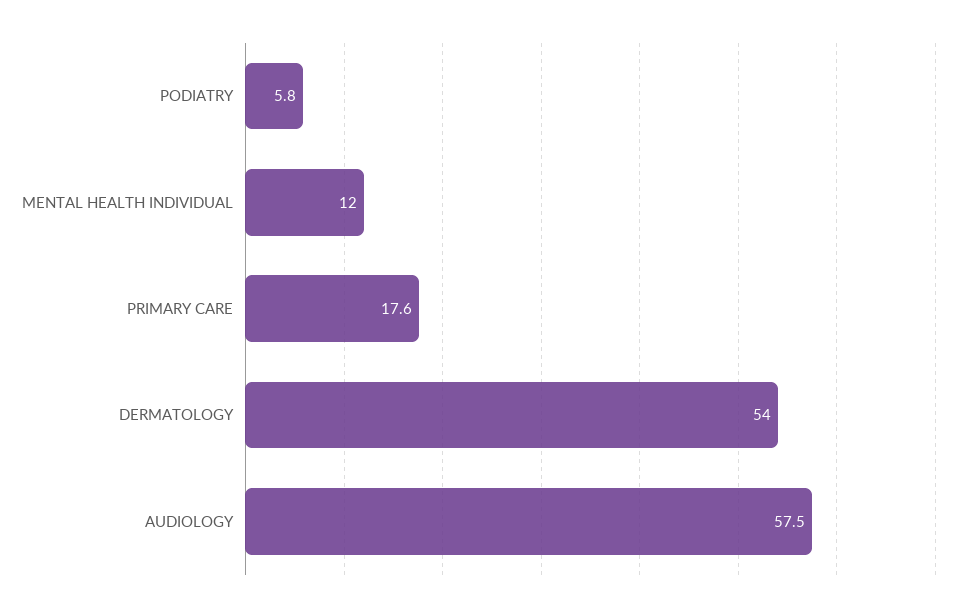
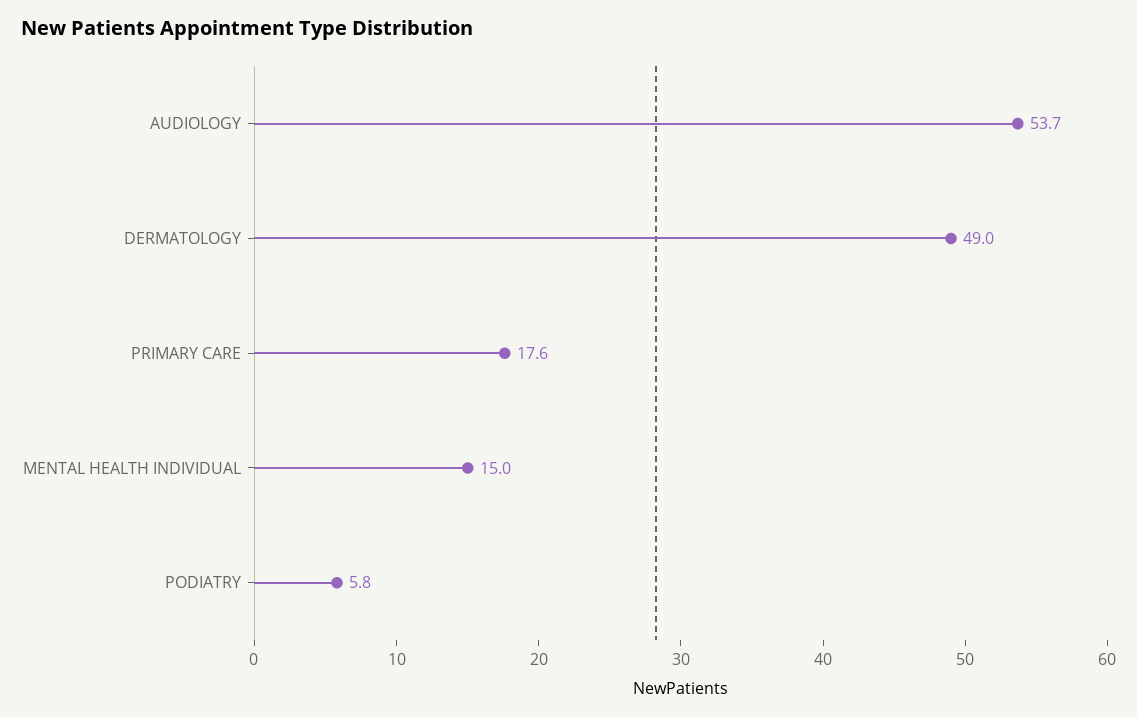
  {
    "PODIATRY": 5.8,
-   "MENTAL HEALTH INDIVIDUAL": 12,
+   "MENTAL HEALTH INDIVIDUAL": 15,
    "PRIMARY CARE": 17.6,
-   "DERMATOLOGY": 54,
+   "DERMATOLOGY": 49,
-   "AUDIOLOGY": 57.5
+   "AUDIOLOGY": 53.7
  }

